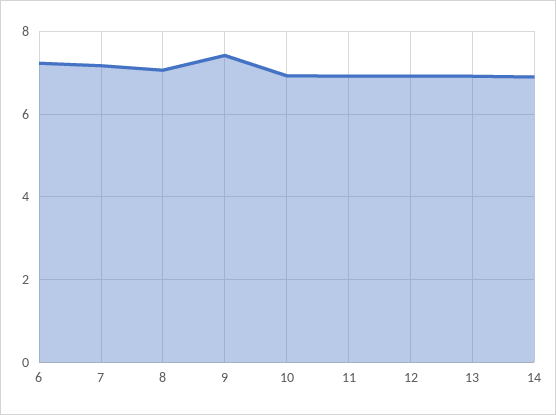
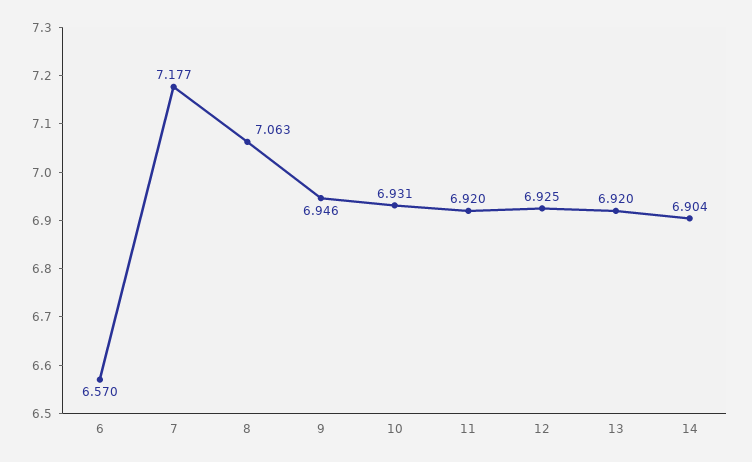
  {
-   "6": 7.2,
+   "6": 6.57,
    "7": 7.177,
    "8": 7.063,
-   "9": 7.4,
+   "9": 6.946,
    "10": 6.931,
    "11": 6.92,
    "12": 6.925,
    "13": 6.92,
    "14": 6.904
  }

